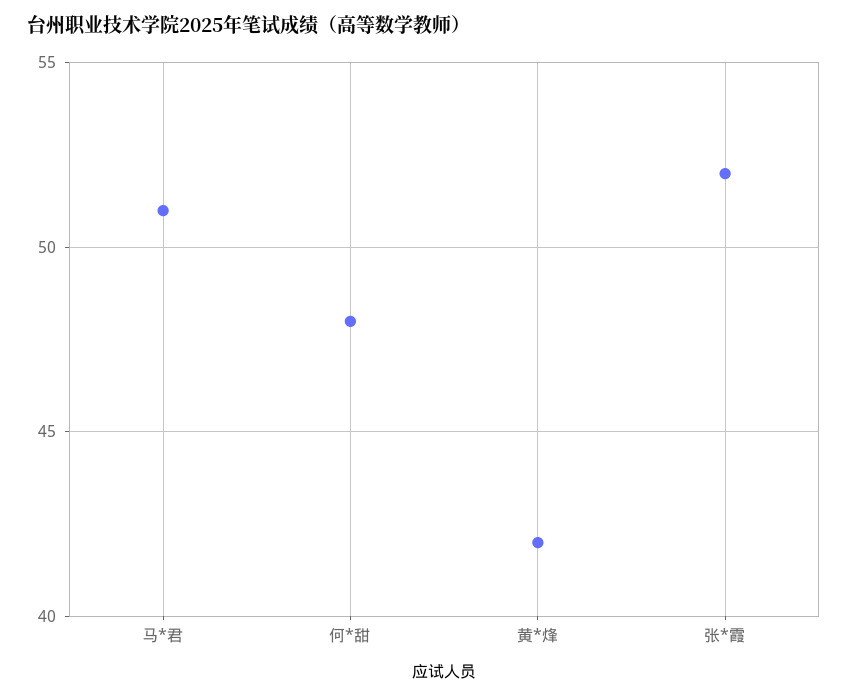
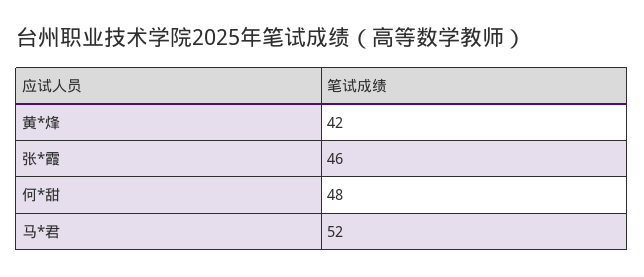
  {
-   "马*君": 51,
+   "马*君": 52,
    "何*甜": 48,
    "黄*烽": 42,
-   "张*霞": 52
+   "张*霞": 46
  }

